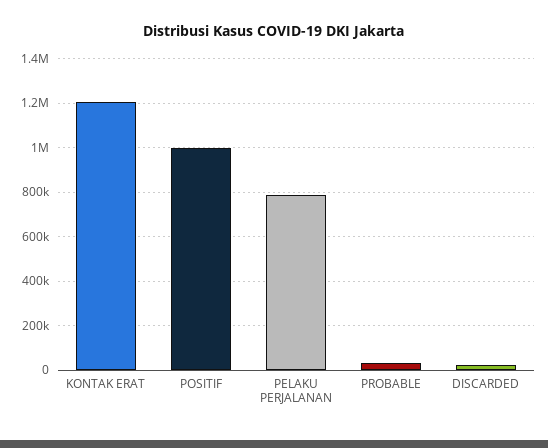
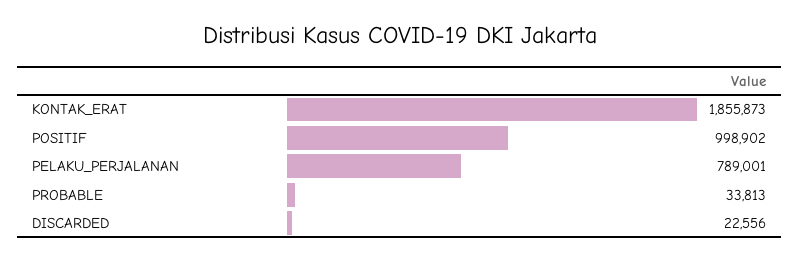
  {
-   "KONTAK ERAT": 1200000,
+   "KONTAK ERAT": 1855873,
    "POSITIF": 998902,
    "PELAKU PERJALANAN": 789001,
    "PROBABLE": 33813,
    "DISCARDED": 22556
  }

